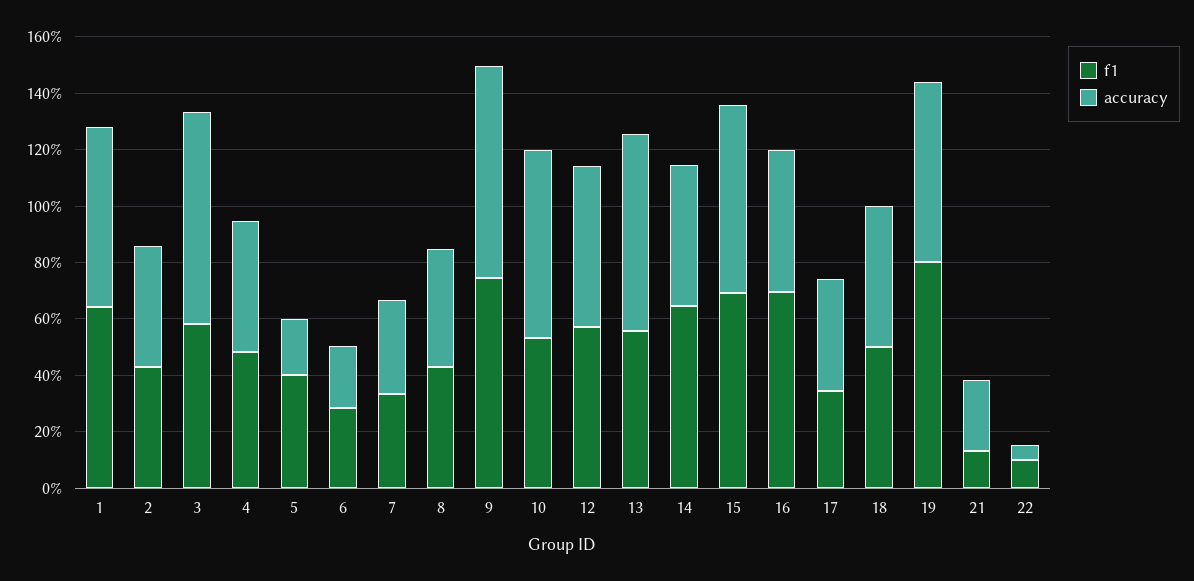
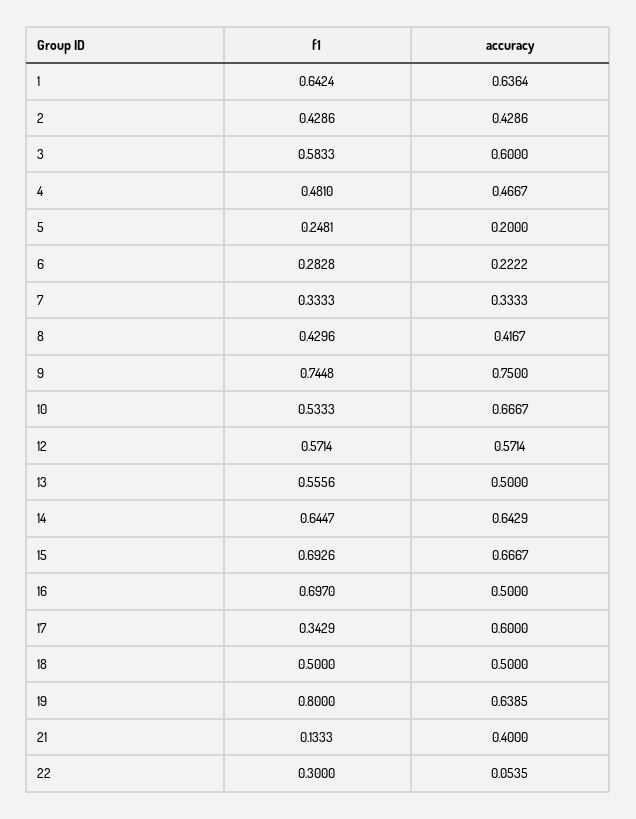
  {
    "f1": {
      "1": 0.6424,
      "2": 0.4286,
      "3": 0.5833,
      "4": 0.481,
-     "5": 0.4,
+     "5": 0.2481,
      "6": 0.2828,
      "7": 0.3333,
      "8": 0.4296,
      "9": 0.7448,
      "10": 0.5333,
      "12": 0.5714,
      "13": 0.5556,
      "14": 0.6447,
      "15": 0.6926,
      "16": 0.697,
      "17": 0.3429,
      "18": 0.5,
      "19": 0.8,
      "21": 0.1333,
-     "22": 0.1
+     "22": 0.3
    },
    "accuracy": {
      "1": 0.6364,
      "2": 0.4286,
-     "3": 0.75,
+     "3": 0.6,
      "4": 0.4667,
      "5": 0.2,
      "6": 0.2222,
      "7": 0.3333,
      "8": 0.4167,
      "9": 0.75,
      "10": 0.6667,
      "12": 0.5714,
-     "13": 0.7,
+     "13": 0.5,
-     "14": 0.5,
+     "14": 0.6429,
      "15": 0.6667,
      "16": 0.5,
-     "17": 0.4,
+     "17": 0.6,
      "18": 0.5,
      "19": 0.6385,
-     "21": 0.25,
+     "21": 0.4,
      "22": 0.0535
    }
  }

